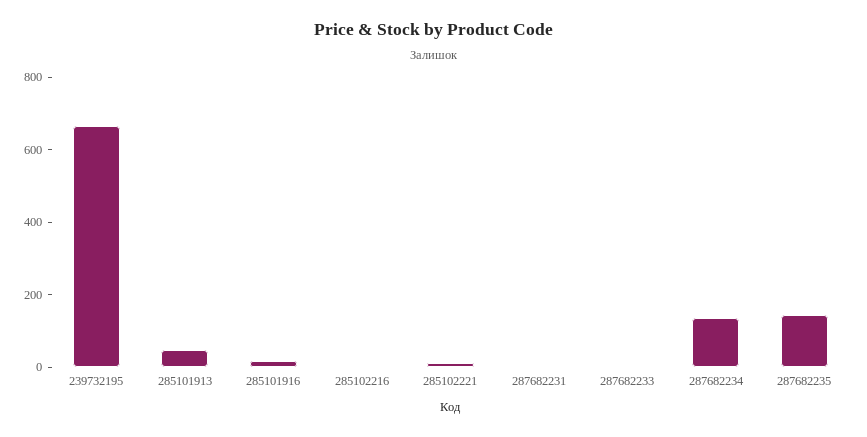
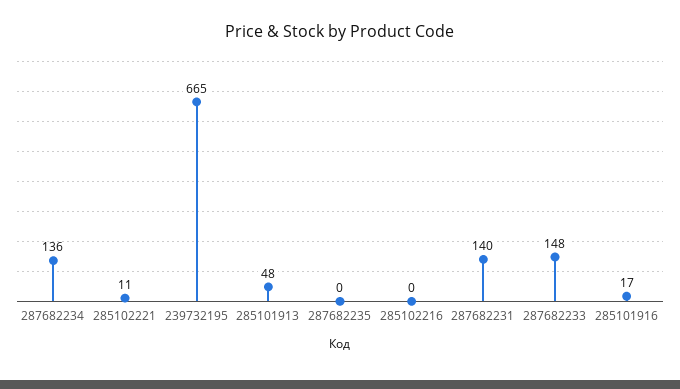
  {
    "239732195": 665,
    "285101913": 48,
    "285101916": 17,
    "285102216": 0,
    "285102221": 11,
-   "287682231": 0,
+   "287682231": 140,
-   "287682233": 0,
+   "287682233": 148,
    "287682234": 136,
-   "287682235": 150
+   "287682235": 0
  }

